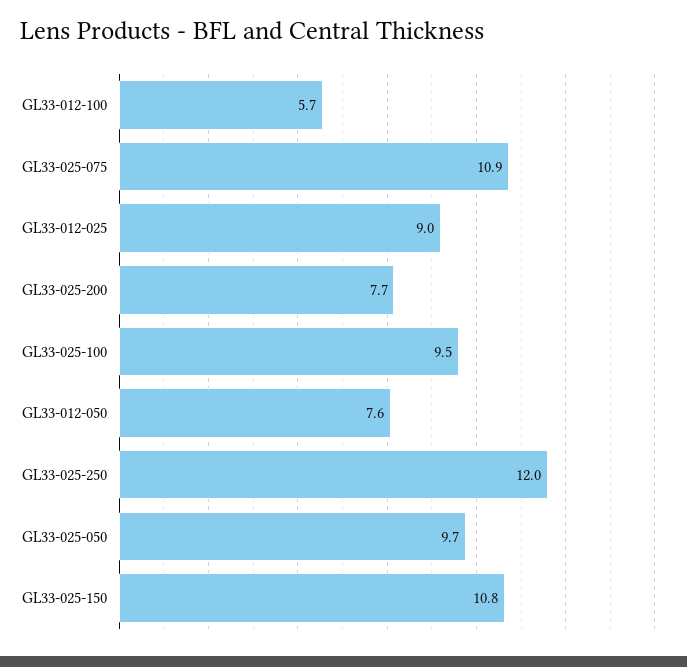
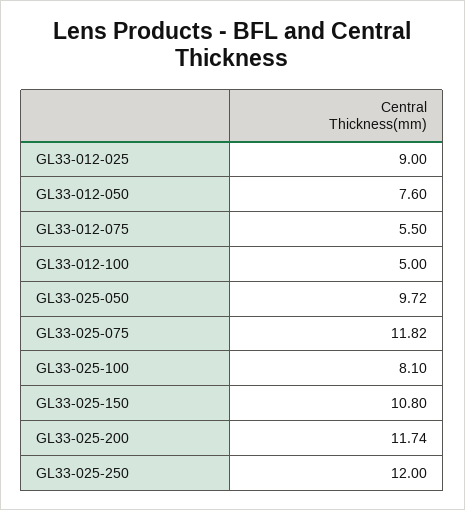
  {
-   "GL33-012-100": 5.7,
+   "GL33-012-100": 5,
-   "GL33-025-075": 10.9,
+   "GL33-025-075": 11.82,
    "GL33-012-025": 9,
-   "GL33-025-200": 7.7,
+   "GL33-025-200": 11.74,
-   "GL33-025-100": 9.5,
+   "GL33-025-100": 8.1,
    "GL33-012-050": 7.6,
    "GL33-025-250": 12,
    "GL33-025-050": 9.72,
-   "GL33-025-150": 10.8
+   "GL33-025-150": 10.8,
+   "GL33-012-075": 5.5
  }

